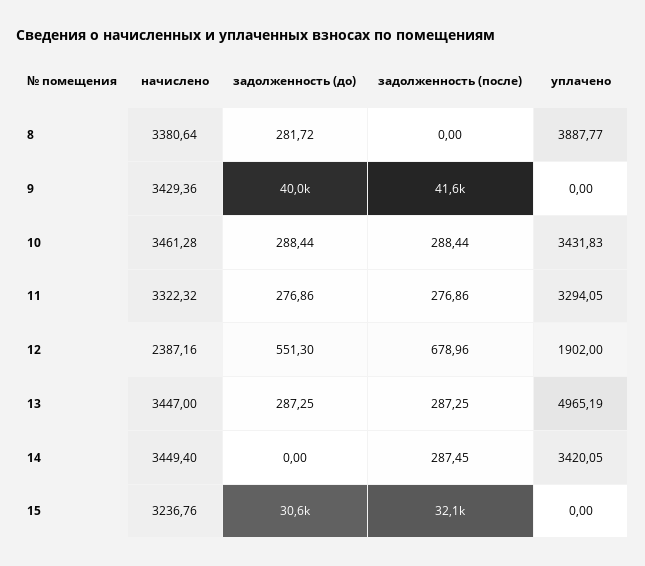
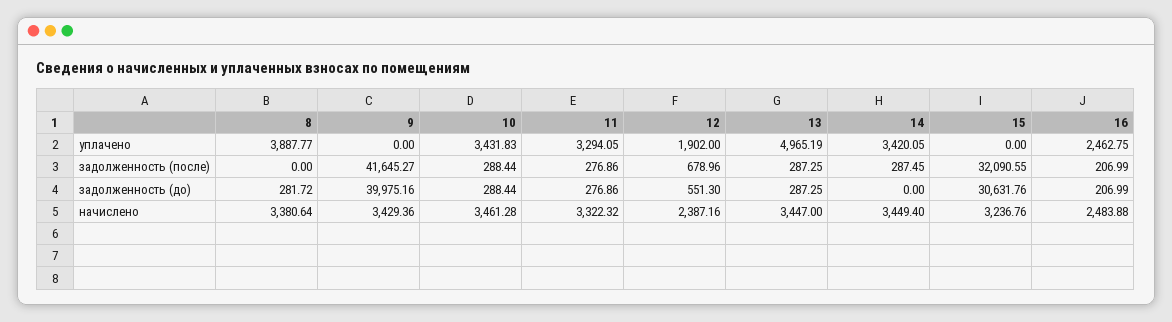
  {
    "начислено": {
      "8": 3380.64,
      "9": 3429.36,
      "10": 3461.28,
      "11": 3322.32,
      "12": 2387.16,
      "13": 3447,
      "14": 3449.4,
-     "15": 3236.76
+     "15": 3236.76,
+     "16": 2483.88
    },
    "задолженность (до)": {
      "8": 281.72,
      "9": 39975.16,
      "10": 288.44,
      "11": 276.86,
      "12": 551.3,
      "13": 287.25,
      "14": 0,
-     "15": 30631.76
+     "15": 30631.76,
+     "16": 206.99
    },
    "задолженность (после)": {
      "8": 0,
      "9": 41645.27,
      "10": 288.44,
      "11": 276.86,
      "12": 678.96,
      "13": 287.25,
      "14": 287.45,
-     "15": 32090.55
+     "15": 32090.55,
+     "16": 206.99
    },
    "уплачено": {
      "8": 3887.77,
      "9": 0,
      "10": 3431.83,
      "11": 3294.05,
      "12": 1902,
      "13": 4965.19,
      "14": 3420.05,
-     "15": 0
+     "15": 0,
+     "16": 2462.75
    }
  }

